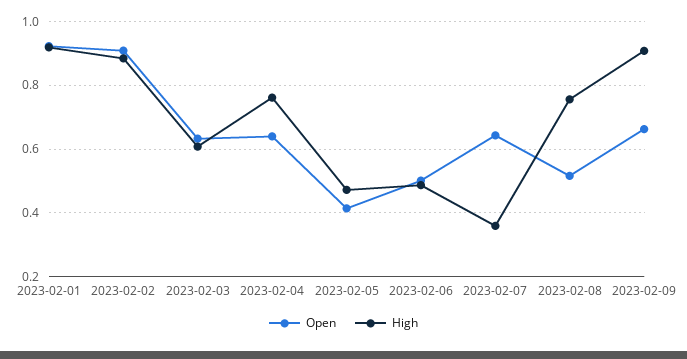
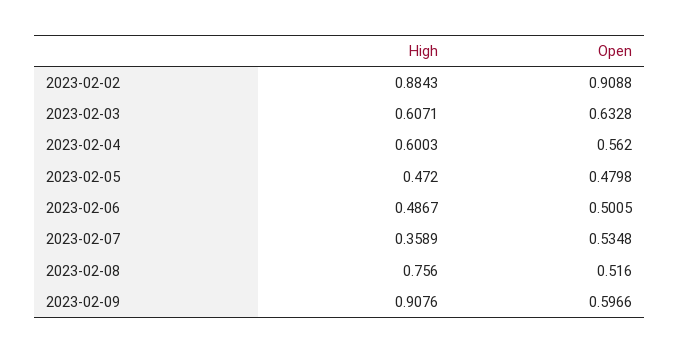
  {
    "Open": {
-     "2023-02-01": 0.92,
      "2023-02-02": 0.9088,
      "2023-02-03": 0.6328,
-     "2023-02-04": 0.64,
+     "2023-02-04": 0.562,
-     "2023-02-05": 0.42,
+     "2023-02-05": 0.4798,
      "2023-02-06": 0.5005,
-     "2023-02-07": 0.64,
+     "2023-02-07": 0.5348,
      "2023-02-08": 0.516,
-     "2023-02-09": 0.66
+     "2023-02-09": 0.5966
    },
    "High": {
-     "2023-02-01": 0.92,
      "2023-02-02": 0.8843,
      "2023-02-03": 0.6071,
-     "2023-02-04": 0.76,
+     "2023-02-04": 0.6003,
      "2023-02-05": 0.472,
      "2023-02-06": 0.4867,
      "2023-02-07": 0.3589,
      "2023-02-08": 0.756,
      "2023-02-09": 0.9076
    }
  }

